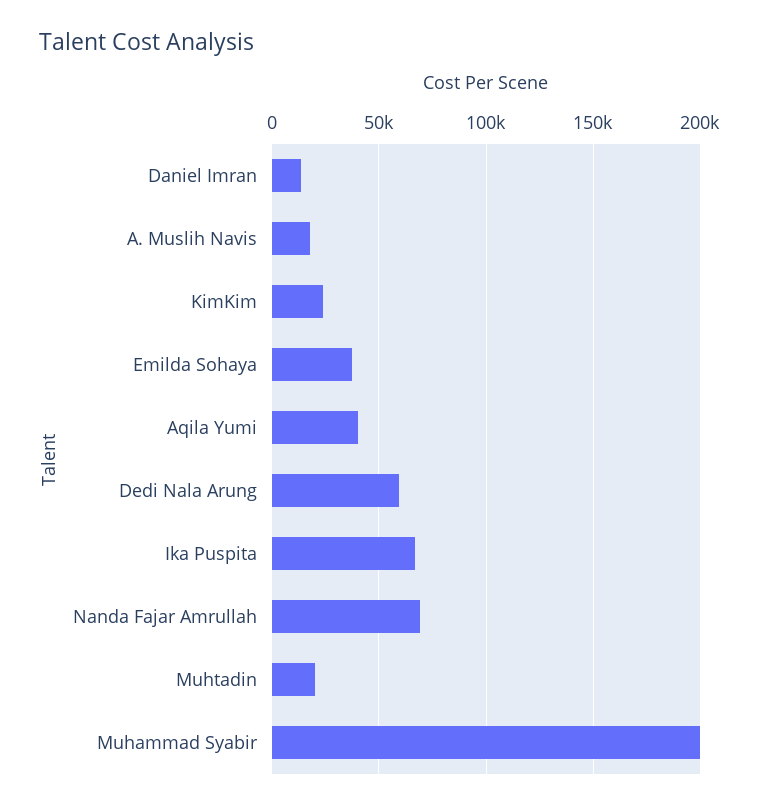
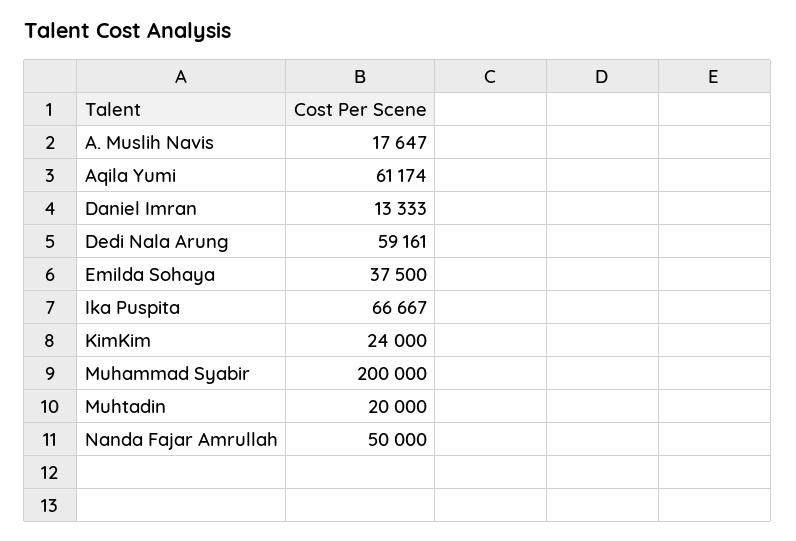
  {
    "Daniel Imran": 13333,
    "A. Muslih Navis": 17647,
    "KimKim": 24000,
    "Emilda Sohaya": 37500,
-   "Aqila Yumi": 40000,
+   "Aqila Yumi": 61174,
    "Dedi Nala Arung": 59161,
    "Ika Puspita": 66667,
-   "Nanda Fajar Amrullah": 70000,
+   "Nanda Fajar Amrullah": 50000,
    "Muhtadin": 20000,
    "Muhammad Syabir": 200000
  }

